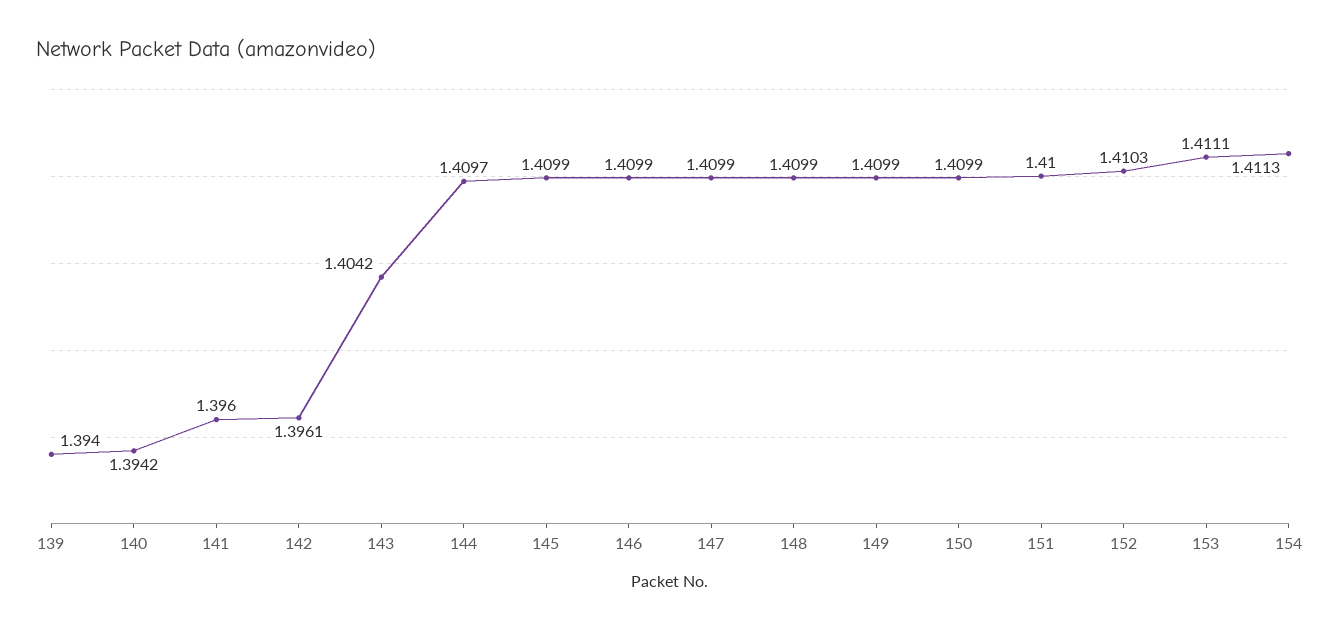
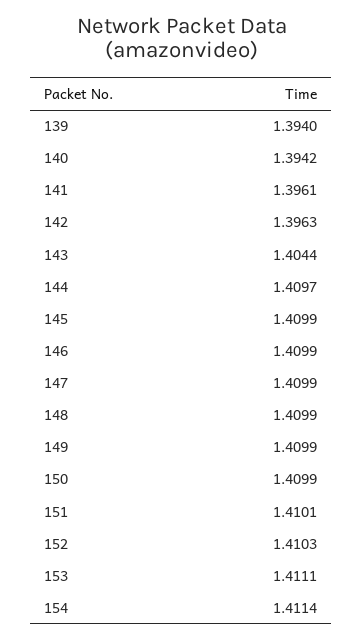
  {
    "139": 1.394,
    "140": 1.3942,
-   "141": 1.396,
+   "141": 1.3961,
-   "142": 1.3961,
+   "142": 1.3963,
-   "143": 1.4042,
+   "143": 1.4044,
    "144": 1.4097,
    "145": 1.4099,
    "146": 1.4099,
    "147": 1.4099,
    "148": 1.4099,
    "149": 1.4099,
    "150": 1.4099,
-   "151": 1.41,
+   "151": 1.4101,
    "152": 1.4103,
    "153": 1.4111,
-   "154": 1.4113
+   "154": 1.4114
  }

